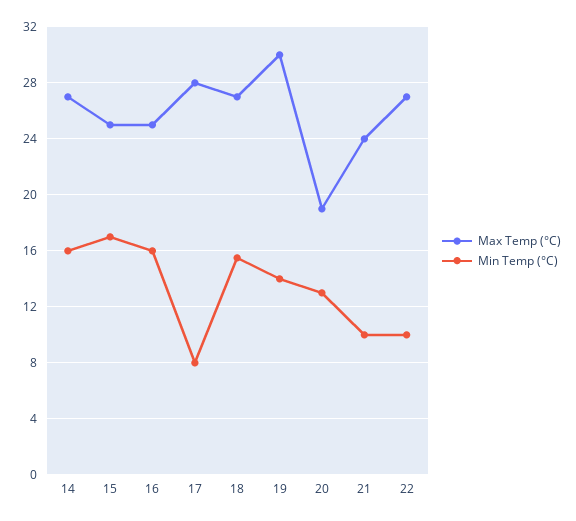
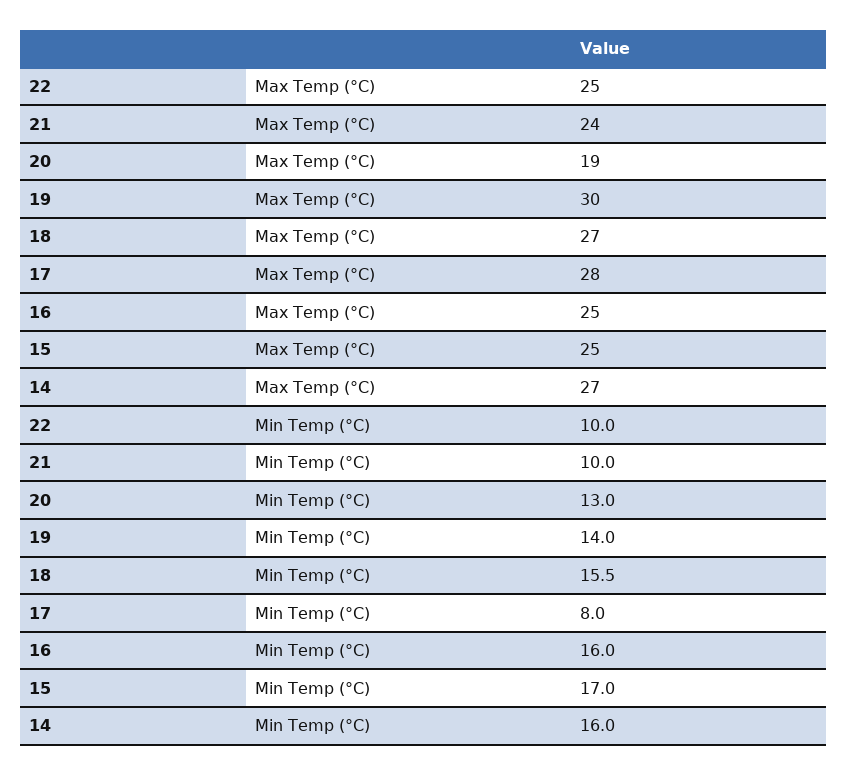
  {
    "Max Temp (°C)": {
      "14": 27,
      "15": 25,
      "16": 25,
      "17": 28,
      "18": 27,
      "19": 30,
      "20": 19,
      "21": 24,
-     "22": 27
+     "22": 25
    },
    "Min Temp (°C)": {
      "14": 16,
      "15": 17,
      "16": 16,
      "17": 8,
      "18": 15.5,
      "19": 14,
      "20": 13,
      "21": 10,
      "22": 10
    }
  }

